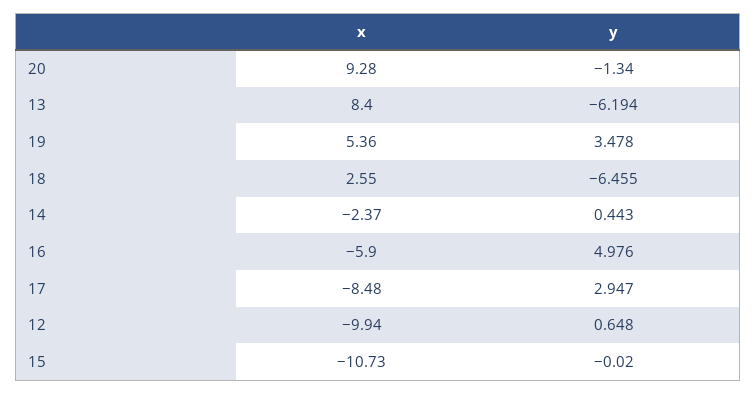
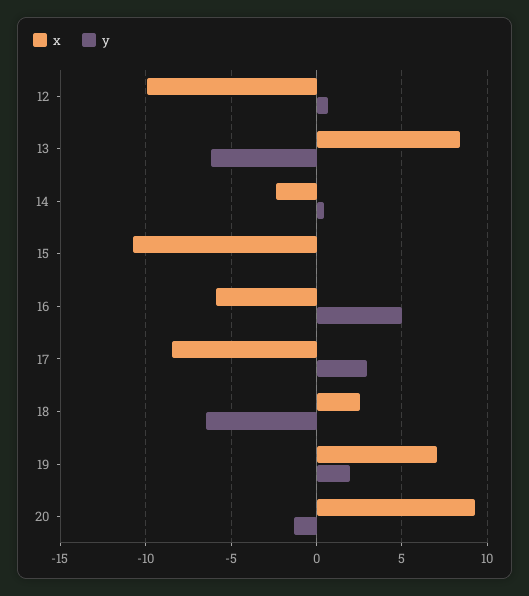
  {
    "x": {
      "20": 9.28,
      "13": 8.4,
-     "19": 5.36,
+     "19": 7,
      "18": 2.55,
      "14": -2.37,
      "16": -5.9,
      "17": -8.48,
      "12": -9.94,
      "15": -10.73
    },
    "y": {
      "20": -1.34,
      "13": -6.194,
-     "19": 3.478,
+     "19": 2,
      "18": -6.455,
      "14": 0.443,
      "16": 4.976,
      "17": 2.947,
      "12": 0.648,
      "15": -0.02
    }
  }

